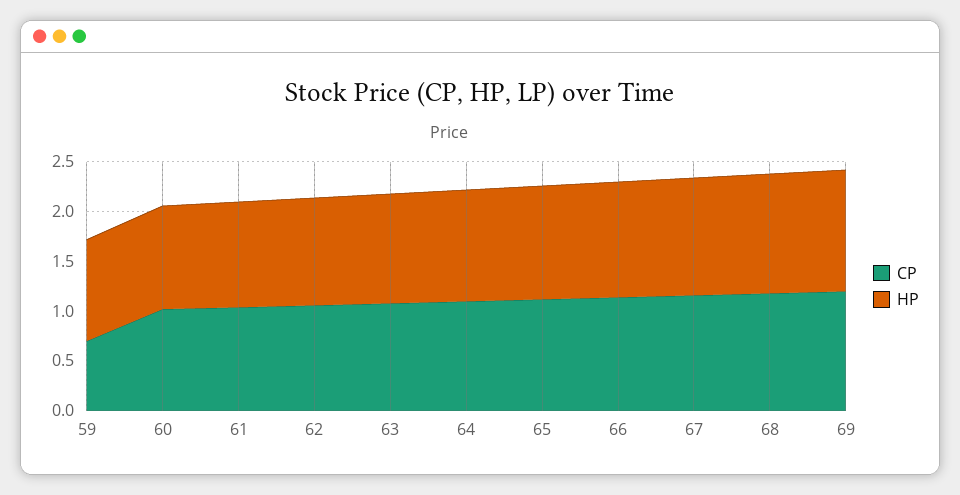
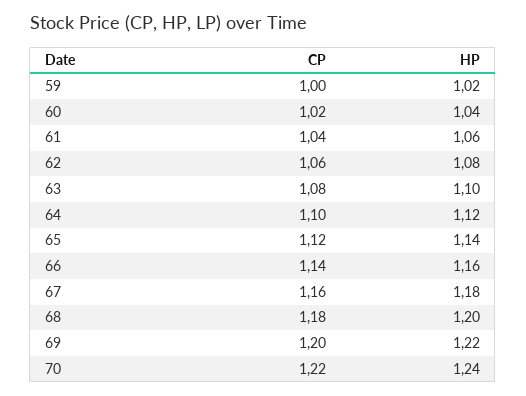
  {
    "CP": {
-     "59": 0.7,
+     "59": 1,
      "60": 1.02,
      "61": 1.04,
      "62": 1.06,
      "63": 1.08,
      "64": 1.1,
      "65": 1.12,
      "66": 1.14,
      "67": 1.16,
      "68": 1.18,
-     "69": 1.2
+     "69": 1.2,
+     "70": 1.22
    },
    "HP": {
      "59": 1.02,
      "60": 1.04,
      "61": 1.06,
      "62": 1.08,
      "63": 1.1,
      "64": 1.12,
      "65": 1.14,
      "66": 1.16,
      "67": 1.18,
      "68": 1.2,
-     "69": 1.22
+     "69": 1.22,
+     "70": 1.24
    }
  }

